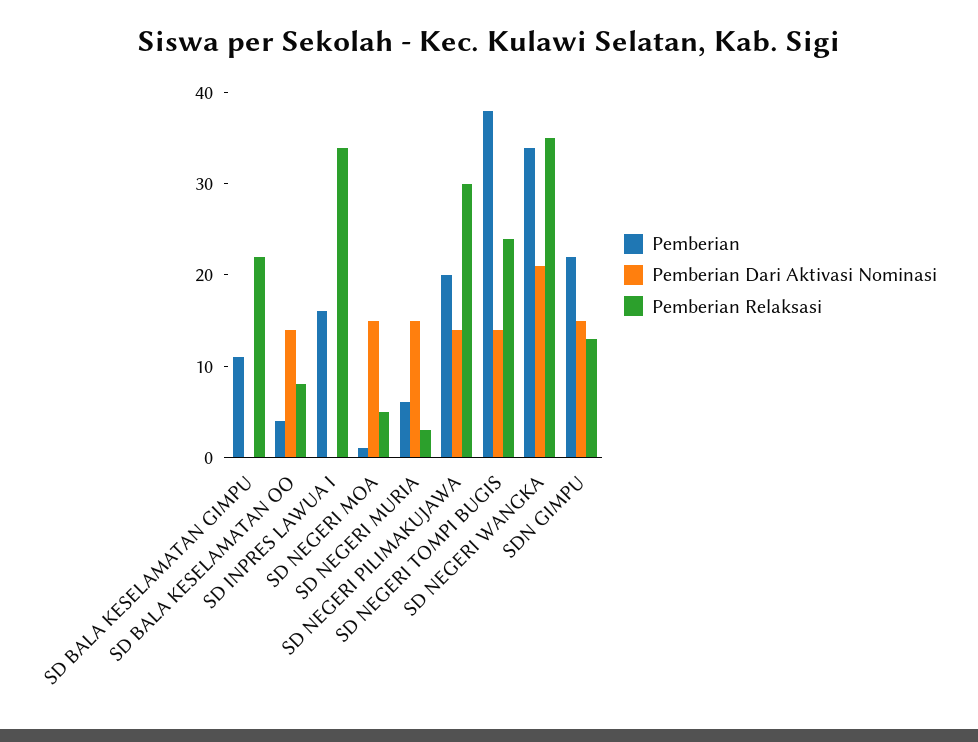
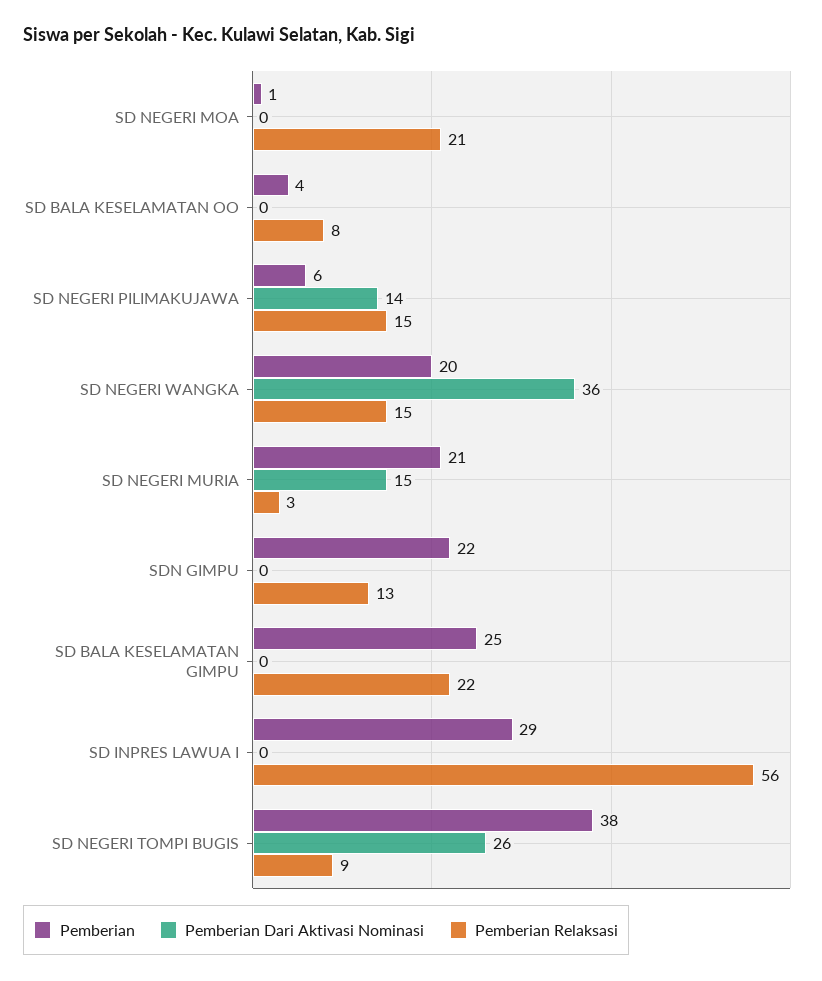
  {
    "Pemberian": {
-     "SD BALA KESELAMATAN GIMPU": 11,
+     "SD BALA KESELAMATAN GIMPU": 25,
      "SD BALA KESELAMATAN OO": 4,
-     "SD INPRES LAWUA I": 16,
+     "SD INPRES LAWUA I": 29,
      "SD NEGERI MOA": 1,
-     "SD NEGERI MURIA": 6,
+     "SD NEGERI MURIA": 21,
-     "SD NEGERI PILIMAKUJAWA": 20,
+     "SD NEGERI PILIMAKUJAWA": 6,
      "SD NEGERI TOMPI BUGIS": 38,
-     "SD NEGERI WANGKA": 34,
+     "SD NEGERI WANGKA": 20,
      "SDN GIMPU": 22
    },
    "Pemberian Dari Aktivasi Nominasi": {
      "SD BALA KESELAMATAN GIMPU": 0,
-     "SD BALA KESELAMATAN OO": 14,
+     "SD BALA KESELAMATAN OO": 0,
      "SD INPRES LAWUA I": 0,
-     "SD NEGERI MOA": 15,
+     "SD NEGERI MOA": 0,
      "SD NEGERI MURIA": 15,
      "SD NEGERI PILIMAKUJAWA": 14,
-     "SD NEGERI TOMPI BUGIS": 14,
+     "SD NEGERI TOMPI BUGIS": 26,
-     "SD NEGERI WANGKA": 21,
+     "SD NEGERI WANGKA": 36,
-     "SDN GIMPU": 15
+     "SDN GIMPU": 0
    },
    "Pemberian Relaksasi": {
      "SD BALA KESELAMATAN GIMPU": 22,
      "SD BALA KESELAMATAN OO": 8,
-     "SD INPRES LAWUA I": 34,
+     "SD INPRES LAWUA I": 56,
-     "SD NEGERI MOA": 5,
+     "SD NEGERI MOA": 21,
      "SD NEGERI MURIA": 3,
-     "SD NEGERI PILIMAKUJAWA": 30,
+     "SD NEGERI PILIMAKUJAWA": 15,
-     "SD NEGERI TOMPI BUGIS": 24,
+     "SD NEGERI TOMPI BUGIS": 9,
-     "SD NEGERI WANGKA": 35,
+     "SD NEGERI WANGKA": 15,
      "SDN GIMPU": 13
    }
  }

